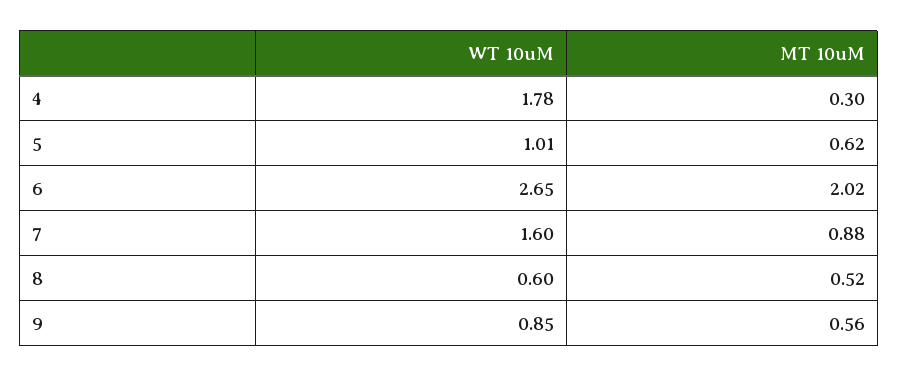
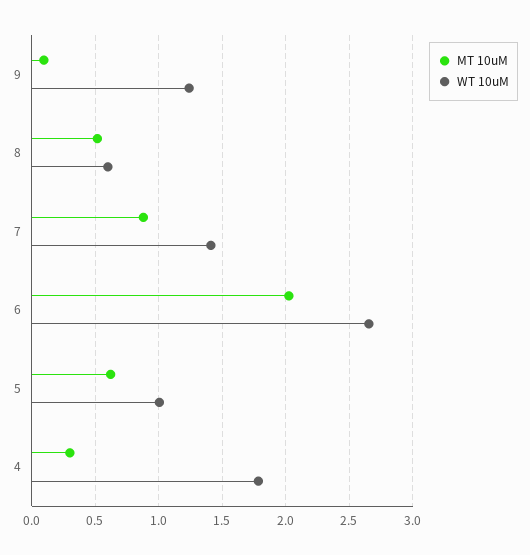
  {
    "WT 10uM": {
      "4": 1.78,
      "5": 1.01,
      "6": 2.65,
-     "7": 1.6,
+     "7": 1.4,
      "8": 0.6,
-     "9": 0.85
+     "9": 1.25
    },
    "MT 10uM": {
      "4": 0.3,
      "5": 0.62,
      "6": 2.02,
      "7": 0.88,
      "8": 0.52,
-     "9": 0.56
+     "9": 0.1
    }
  }

